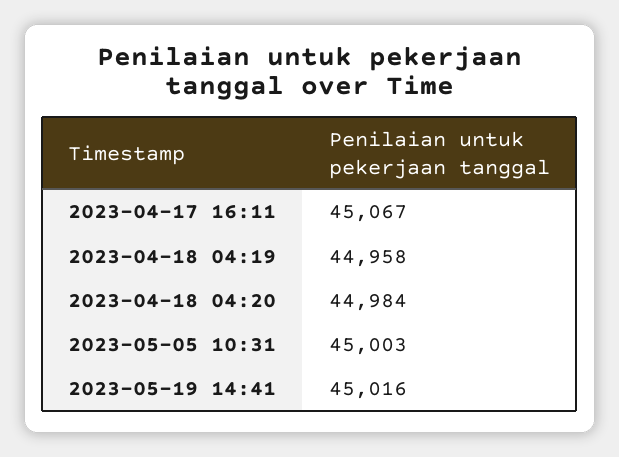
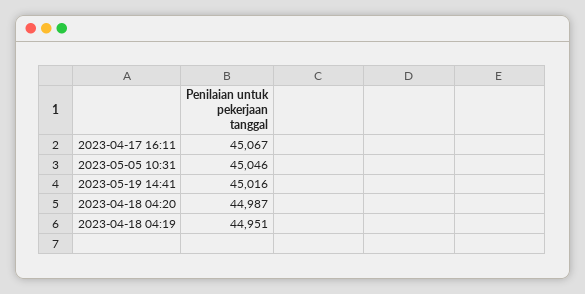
  {
    "2023-04-17 16:11": 45067,
-   "2023-04-18 04:19": 44958,
+   "2023-04-18 04:19": 44951,
-   "2023-04-18 04:20": 44984,
+   "2023-04-18 04:20": 44987,
-   "2023-05-05 10:31": 45003,
+   "2023-05-05 10:31": 45046,
    "2023-05-19 14:41": 45016
  }

